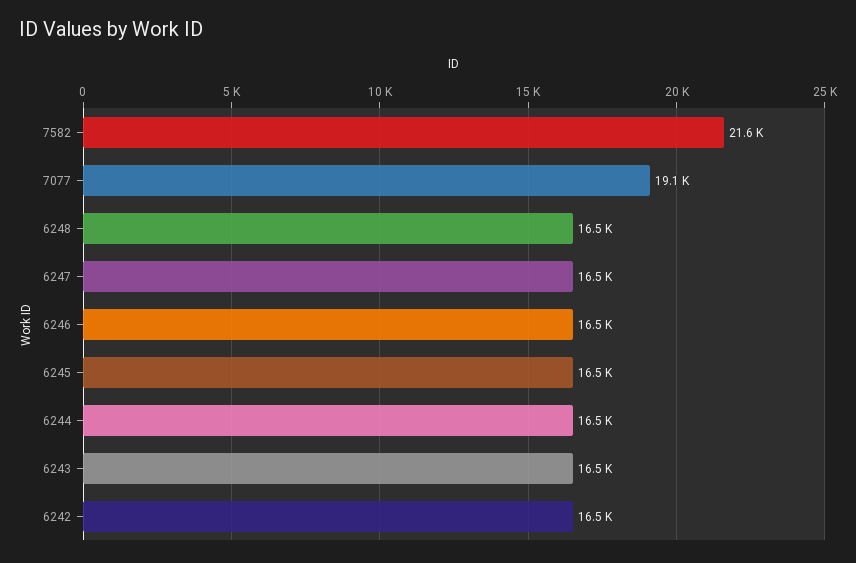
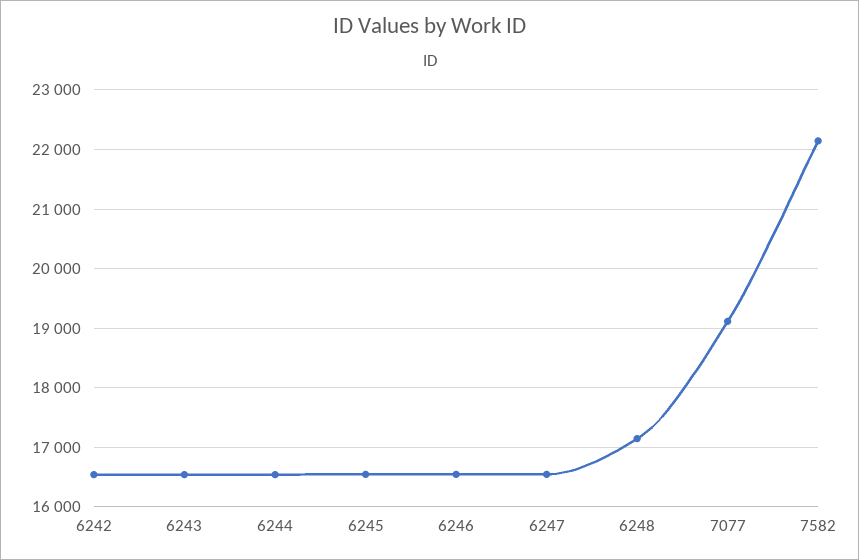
  {
-   "7582": 21600,
+   "7582": 22200,
    "7077": 19100,
-   "6248": 16500,
+   "6248": 17200,
    "6247": 16500,
    "6246": 16500,
    "6245": 16500,
    "6244": 16500,
    "6243": 16500,
    "6242": 16500
  }

